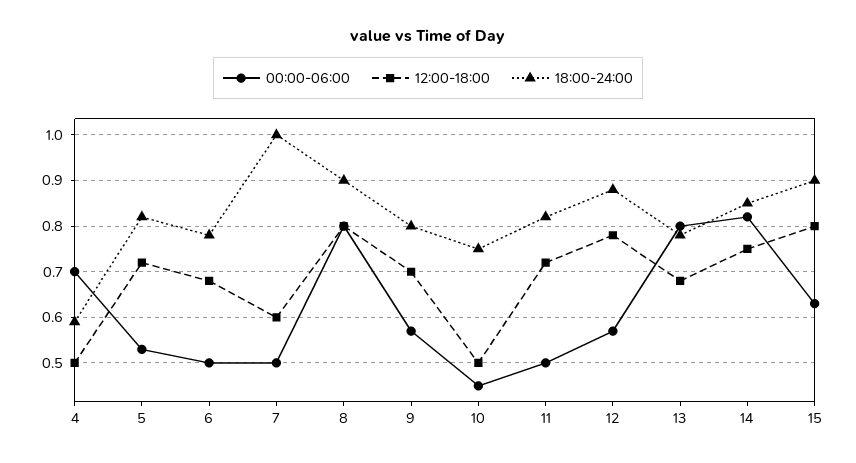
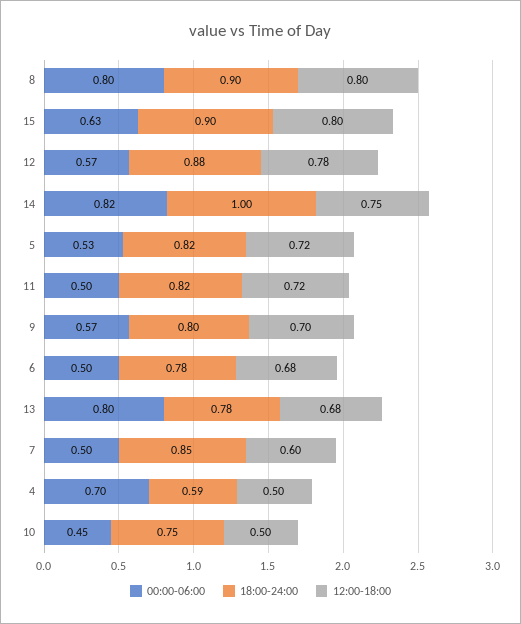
  {
    "00:00-06:00": {
      "4": 0.7,
      "5": 0.53,
      "6": 0.5,
      "7": 0.5,
      "8": 0.8,
      "9": 0.57,
      "10": 0.45,
      "11": 0.5,
      "12": 0.57,
      "13": 0.8,
      "14": 0.82,
      "15": 0.63
    },
    "12:00-18:00": {
      "4": 0.5,
      "5": 0.72,
      "6": 0.68,
      "7": 0.6,
      "8": 0.8,
      "9": 0.7,
      "10": 0.5,
      "11": 0.72,
      "12": 0.78,
      "13": 0.68,
      "14": 0.75,
      "15": 0.8
    },
    "18:00-24:00": {
      "4": 0.59,
      "5": 0.82,
      "6": 0.78,
-     "7": 1,
+     "7": 0.85,
      "8": 0.9,
      "9": 0.8,
      "10": 0.75,
      "11": 0.82,
      "12": 0.88,
      "13": 0.78,
-     "14": 0.85,
+     "14": 1,
      "15": 0.9
    }
  }

